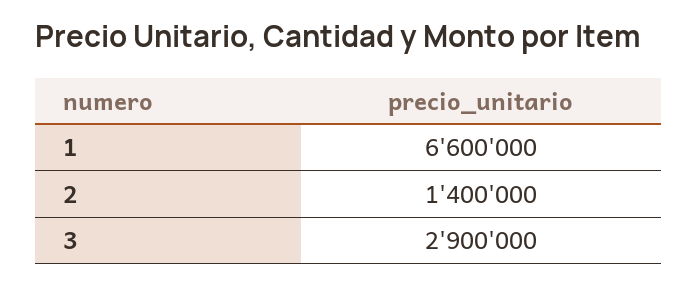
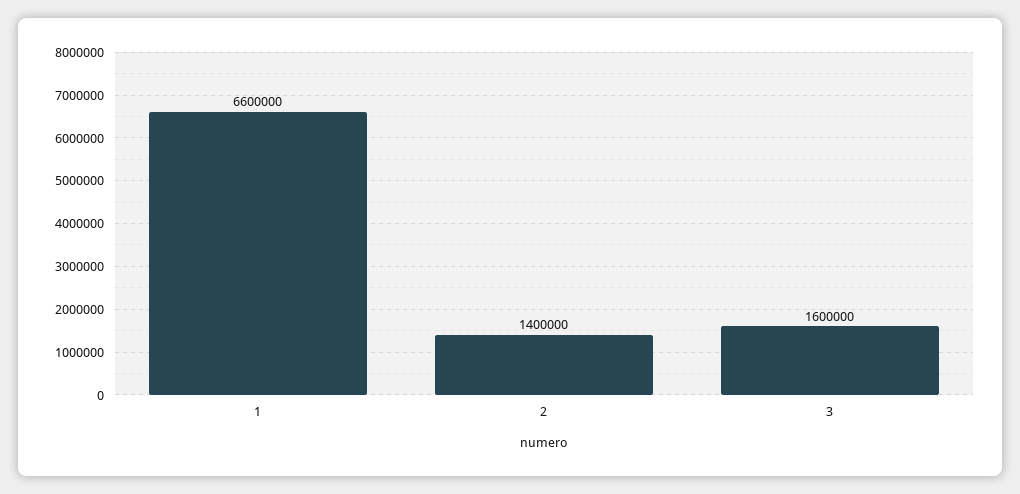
  {
    "1": 6600000,
    "2": 1400000,
-   "3": 2900000
+   "3": 1600000
  }

